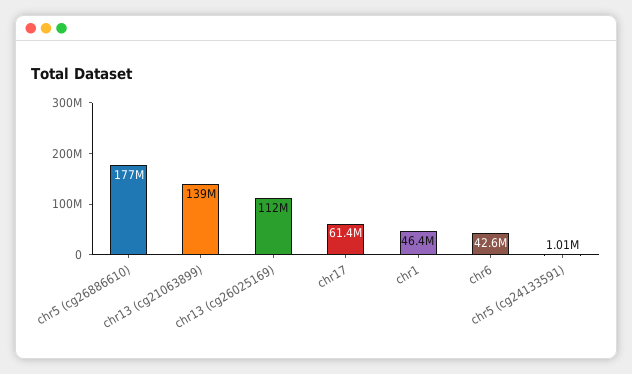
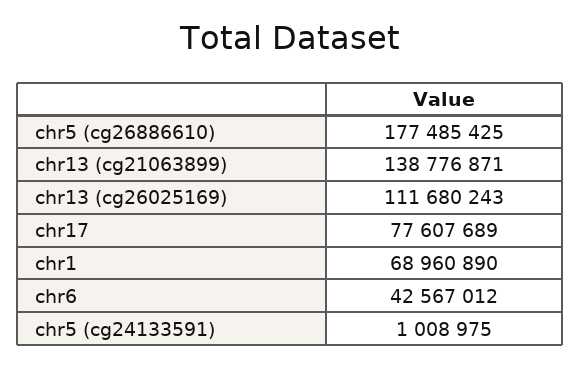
  {
    "chr5 (cg26886610)": 177485425,
    "chr13 (cg21063899)": 138776871,
    "chr13 (cg26025169)": 111680243,
-   "chr17": 61400000,
+   "chr17": 77607689,
-   "chr1": 46400000,
+   "chr1": 68960890,
    "chr6": 42567012,
    "chr5 (cg24133591)": 1008975
  }

